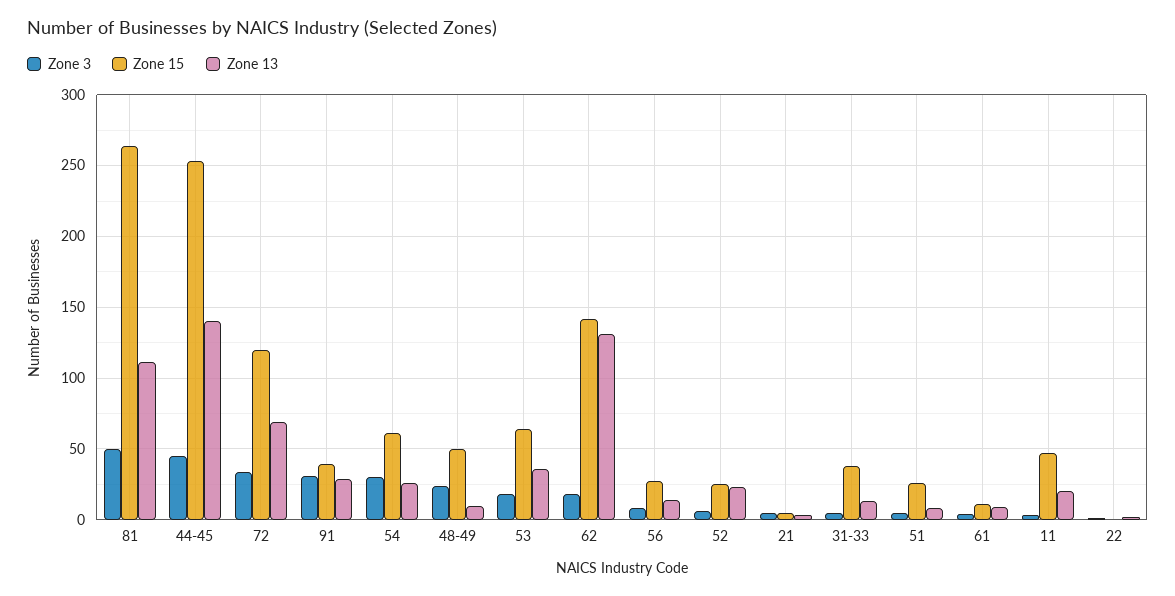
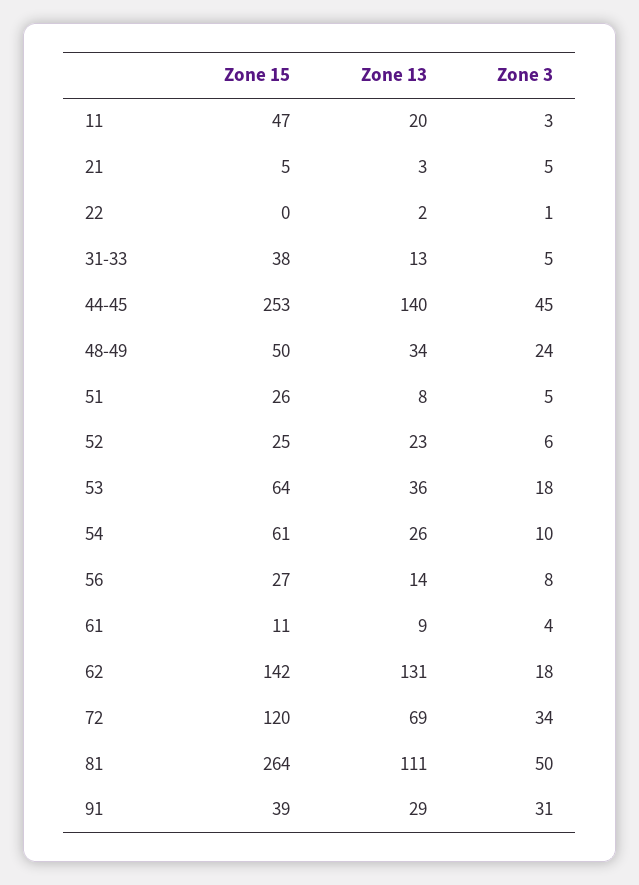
  {
    "Zone 3": {
      "81": 50,
      "44-45": 45,
      "72": 34,
      "91": 31,
-     "54": 30,
+     "54": 10,
      "48-49": 24,
      "53": 18,
      "62": 18,
      "56": 8,
      "52": 6,
      "21": 5,
      "31-33": 5,
      "51": 5,
      "61": 4,
      "11": 3,
      "22": 1
    },
    "Zone 15": {
      "81": 264,
      "44-45": 253,
      "72": 120,
      "91": 39,
      "54": 61,
      "48-49": 50,
      "53": 64,
      "62": 142,
      "56": 27,
      "52": 25,
      "21": 5,
      "31-33": 38,
      "51": 26,
      "61": 11,
      "11": 47,
      "22": 0
    },
    "Zone 13": {
      "81": 111,
      "44-45": 140,
      "72": 69,
      "91": 29,
      "54": 26,
-     "48-49": 10,
+     "48-49": 34,
      "53": 36,
      "62": 131,
      "56": 14,
      "52": 23,
      "21": 3,
      "31-33": 13,
      "51": 8,
      "61": 9,
      "11": 20,
      "22": 2
    }
  }

